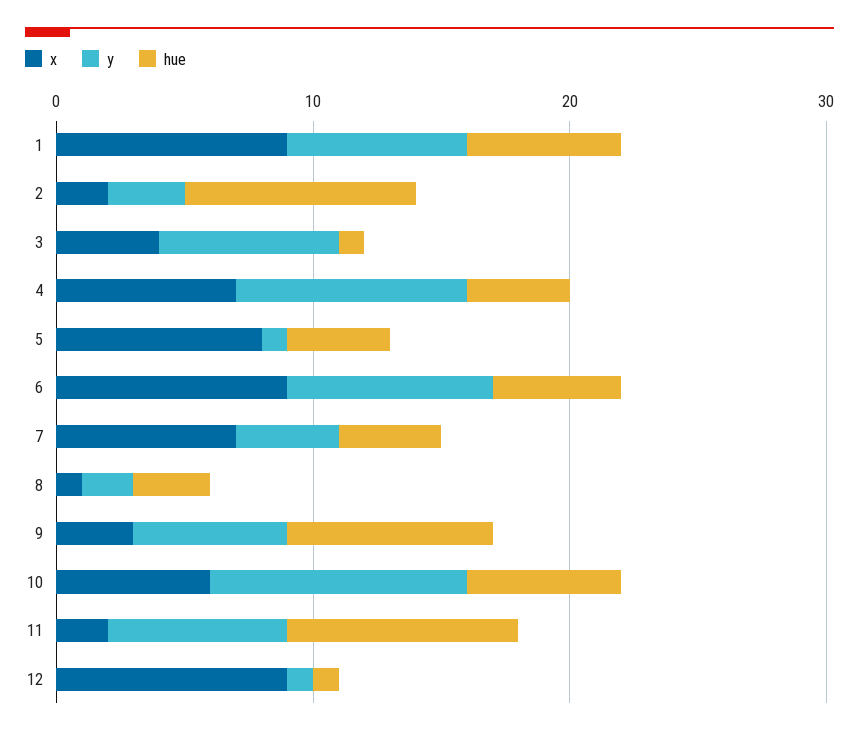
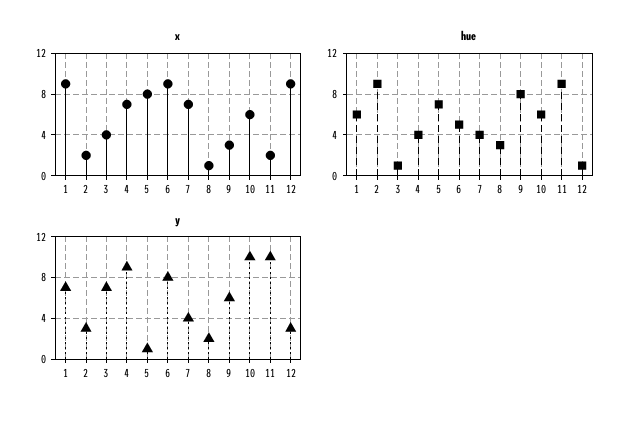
  {
    "x": {
      "1": 9,
      "2": 2,
      "3": 4,
      "4": 7,
      "5": 8,
      "6": 9,
      "7": 7,
      "8": 1,
      "9": 3,
      "10": 6,
      "11": 2,
      "12": 9
    },
    "y": {
      "1": 7,
      "2": 3,
      "3": 7,
      "4": 9,
      "5": 1,
      "6": 8,
      "7": 4,
      "8": 2,
      "9": 6,
      "10": 10,
-     "11": 7,
+     "11": 10,
-     "12": 1
+     "12": 3
    },
    "hue": {
      "1": 6,
      "2": 9,
      "3": 1,
      "4": 4,
-     "5": 4,
+     "5": 7,
      "6": 5,
      "7": 4,
      "8": 3,
      "9": 8,
      "10": 6,
      "11": 9,
      "12": 1
    }
  }

